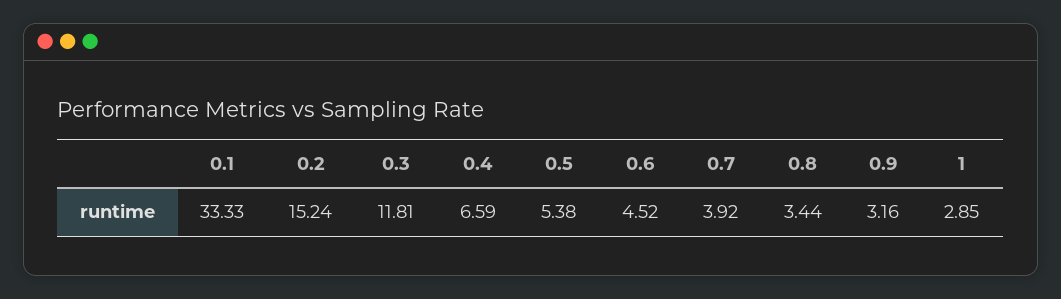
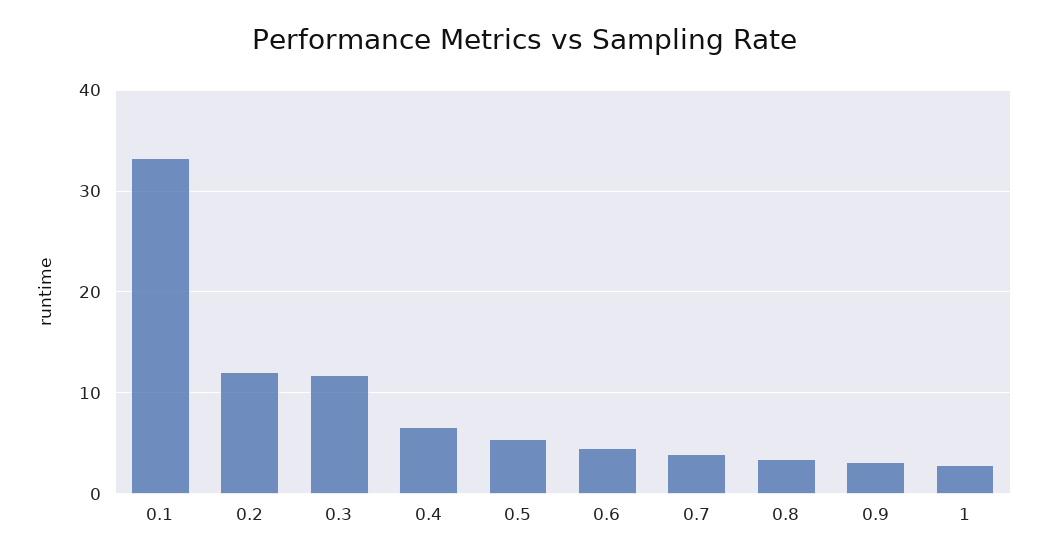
  {
    "0.1": 33.33,
-   "0.2": 15.24,
+   "0.2": 12,
    "0.3": 11.81,
    "0.4": 6.59,
    "0.5": 5.38,
    "0.6": 4.52,
    "0.7": 3.92,
    "0.8": 3.44,
    "0.9": 3.16,
    "1": 2.85
  }

